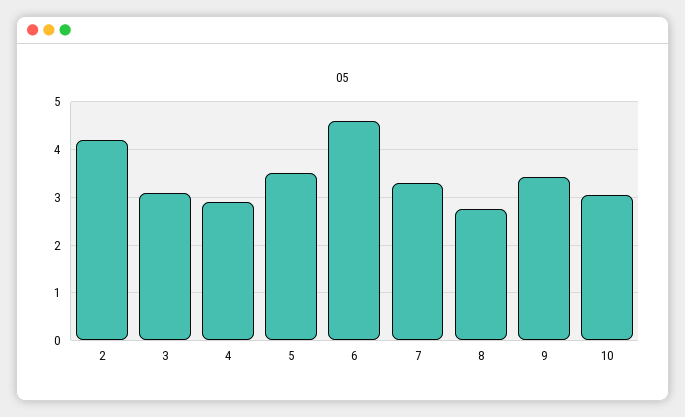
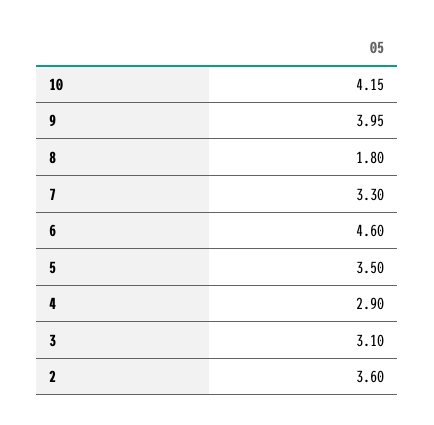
  {
-   "2": 4.2,
+   "2": 3.6,
    "3": 3.1,
    "4": 2.9,
    "5": 3.5,
    "6": 4.6,
    "7": 3.3,
-   "8": 2.8,
+   "8": 1.8,
-   "9": 3.4,
+   "9": 3.95,
-   "10": 3
+   "10": 4.15
  }

